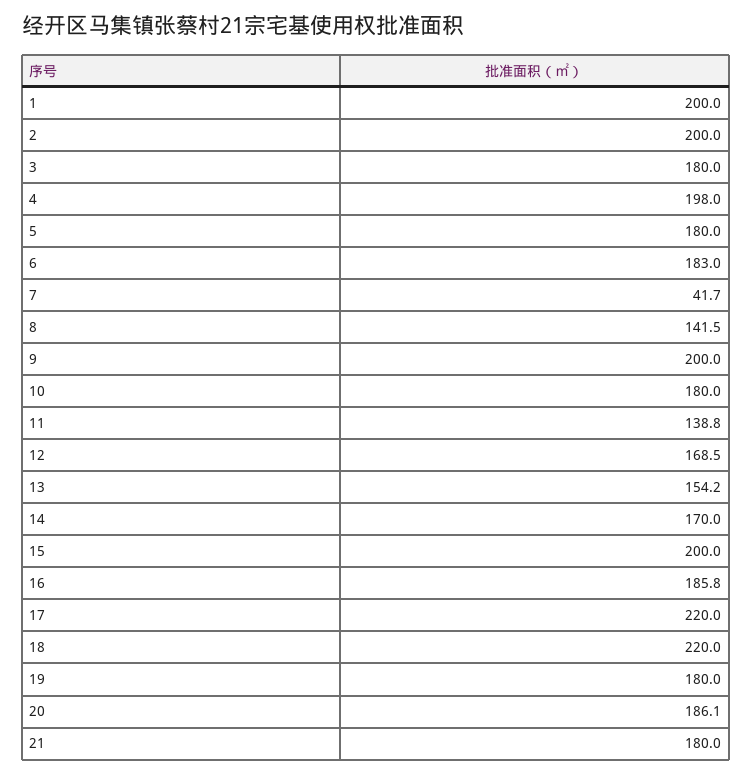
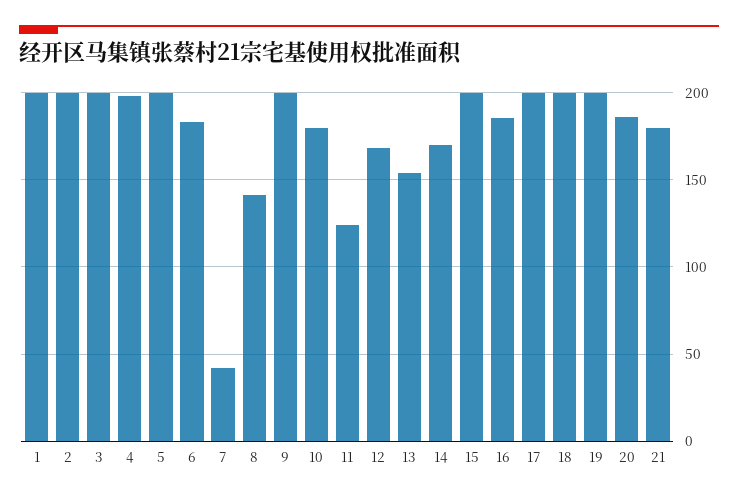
  {
    "1": 200,
    "2": 200,
-   "3": 180,
+   "3": 200,
    "4": 198,
-   "5": 180,
+   "5": 200,
    "6": 183,
    "7": 41.7,
    "8": 141.5,
    "9": 200,
    "10": 180,
-   "11": 138.8,
+   "11": 125,
    "12": 168.5,
    "13": 154.2,
    "14": 170,
    "15": 200,
    "16": 185.8,
-   "17": 220,
+   "17": 200,
-   "18": 220,
+   "18": 200,
-   "19": 180,
+   "19": 200,
    "20": 186.1,
    "21": 180
  }

